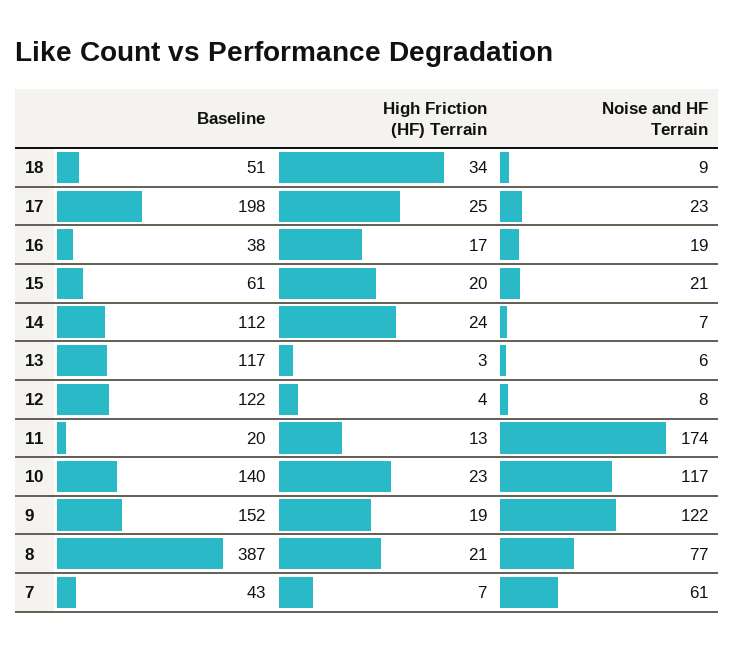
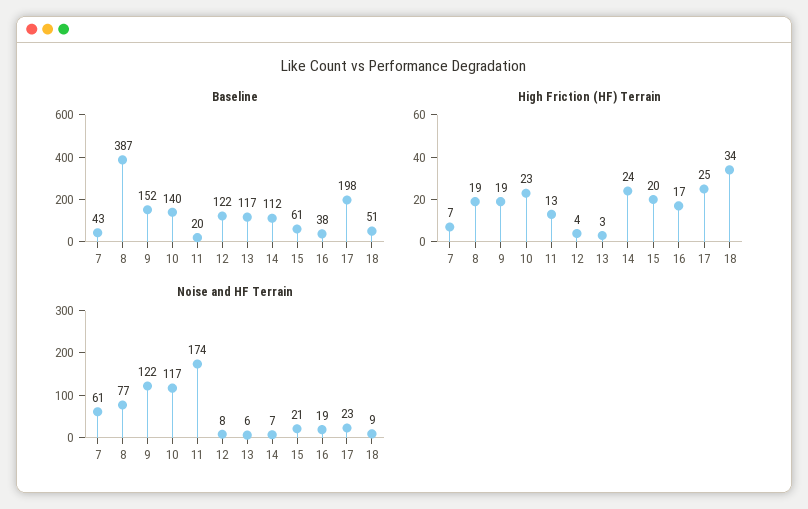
  {
    "Baseline": {
      "18": 51,
      "17": 198,
      "16": 38,
      "15": 61,
      "14": 112,
      "13": 117,
      "12": 122,
      "11": 20,
      "10": 140,
      "9": 152,
      "8": 387,
      "7": 43
    },
    "High Friction (HF) Terrain": {
      "18": 34,
      "17": 25,
      "16": 17,
      "15": 20,
      "14": 24,
      "13": 3,
      "12": 4,
      "11": 13,
      "10": 23,
      "9": 19,
-     "8": 21,
+     "8": 19,
      "7": 7
    },
    "Noise and HF Terrain": {
      "18": 9,
      "17": 23,
      "16": 19,
      "15": 21,
      "14": 7,
      "13": 6,
      "12": 8,
      "11": 174,
      "10": 117,
      "9": 122,
      "8": 77,
      "7": 61
    }
  }

